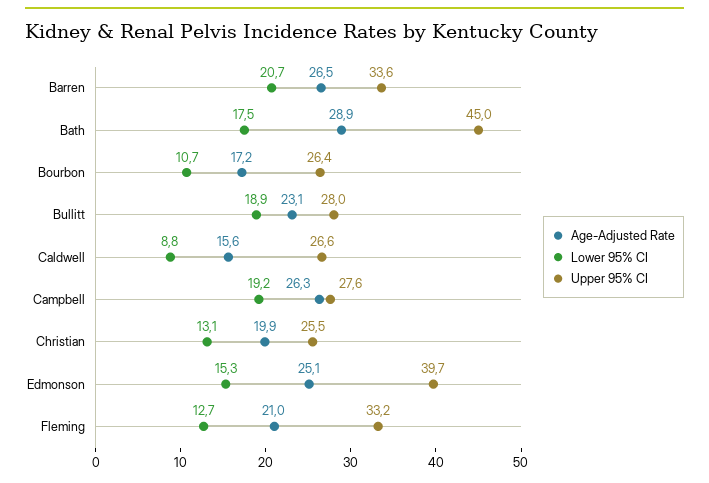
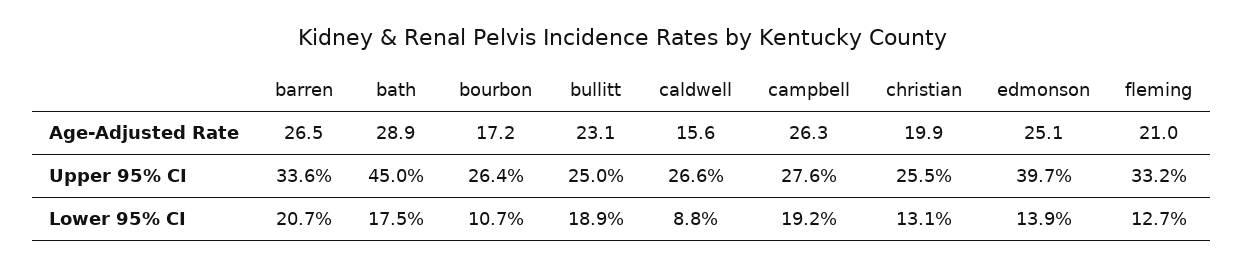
  {
    "Age-Adjusted Rate": {
      "Barren": 26.5,
      "Bath": 28.9,
      "Bourbon": 17.2,
      "Bullitt": 23.1,
      "Caldwell": 15.6,
      "Campbell": 26.3,
      "Christian": 19.9,
      "Edmonson": 25.1,
      "Fleming": 21
    },
    "Lower 95% CI": {
      "Barren": 20.7,
      "Bath": 17.5,
      "Bourbon": 10.7,
      "Bullitt": 18.9,
      "Caldwell": 8.8,
      "Campbell": 19.2,
      "Christian": 13.1,
-     "Edmonson": 15.3,
+     "Edmonson": 13.9,
      "Fleming": 12.7
    },
    "Upper 95% CI": {
      "Barren": 33.6,
      "Bath": 45,
      "Bourbon": 26.4,
-     "Bullitt": 28,
+     "Bullitt": 25,
      "Caldwell": 26.6,
      "Campbell": 27.6,
      "Christian": 25.5,
      "Edmonson": 39.7,
      "Fleming": 33.2
    }
  }

